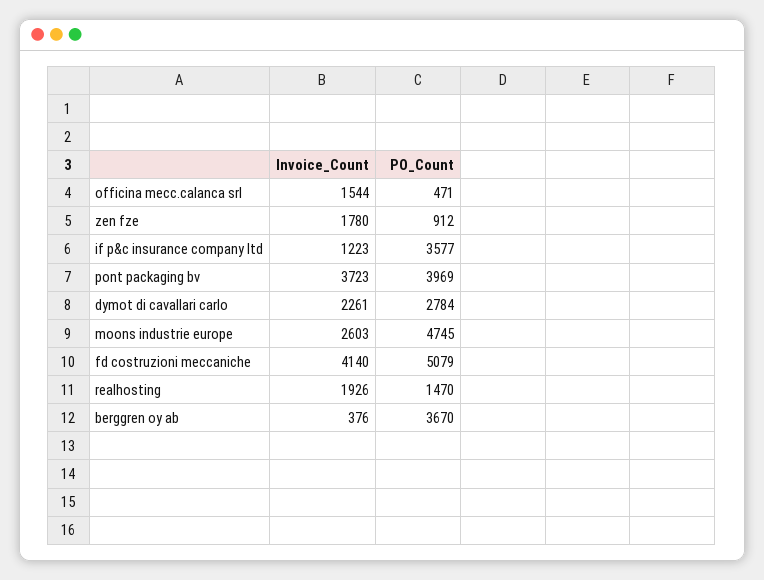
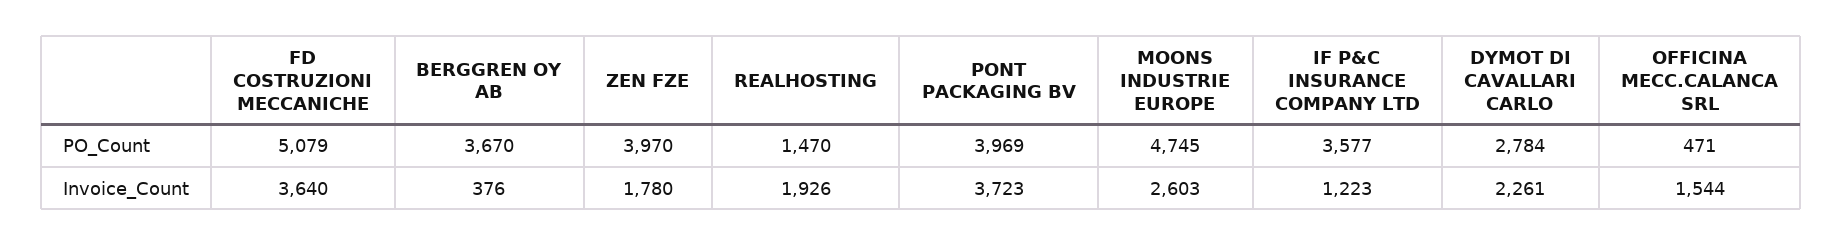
  {
    "Invoice_Count": {
      "officina mecc.calanca srl": 1544,
      "zen fze": 1780,
      "if p&c insurance company ltd": 1223,
      "pont packaging bv": 3723,
      "dymot di cavallari carlo": 2261,
      "moons industrie europe": 2603,
-     "fd costruzioni meccaniche": 4140,
+     "fd costruzioni meccaniche": 3640,
      "realhosting": 1926,
      "berggren oy ab": 376
    },
    "PO_Count": {
      "officina mecc.calanca srl": 471,
-     "zen fze": 912,
+     "zen fze": 3970,
      "if p&c insurance company ltd": 3577,
      "pont packaging bv": 3969,
      "dymot di cavallari carlo": 2784,
      "moons industrie europe": 4745,
      "fd costruzioni meccaniche": 5079,
      "realhosting": 1470,
      "berggren oy ab": 3670
    }
  }

